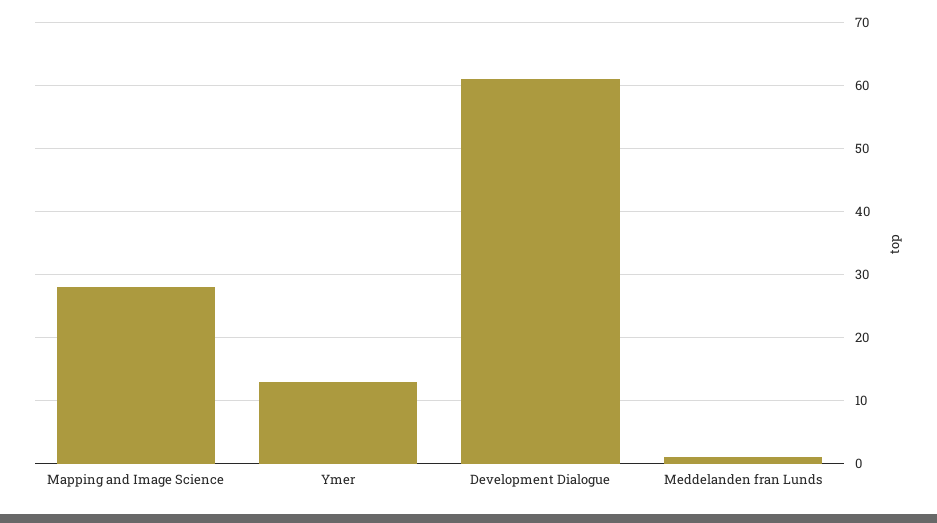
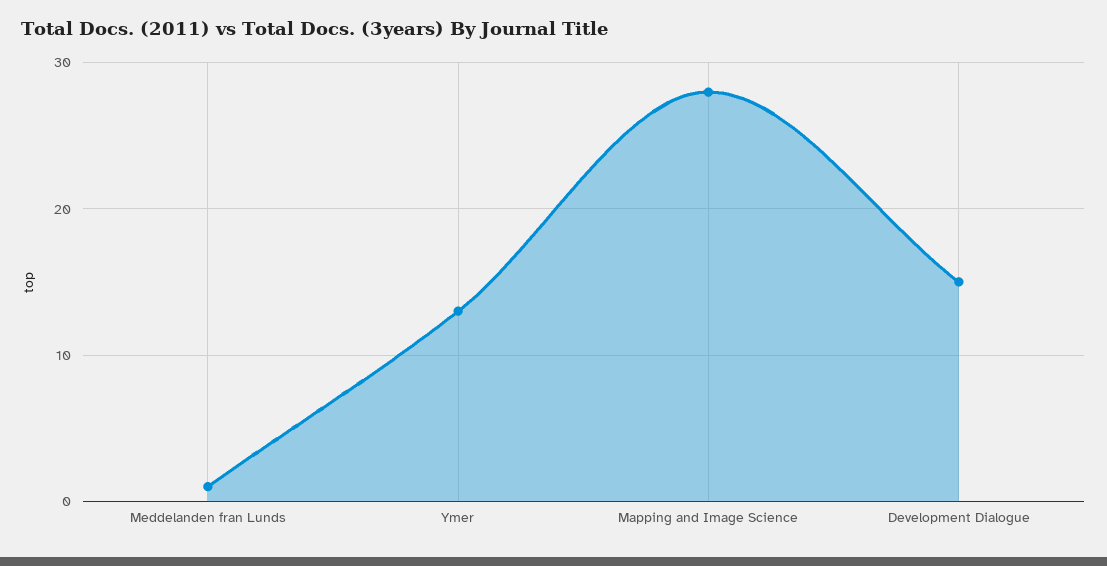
  {
    "Mapping and Image Science": 28,
    "Ymer": 13,
-   "Development Dialogue": 61,
+   "Development Dialogue": 15,
    "Meddelanden fran Lunds": 1
  }

